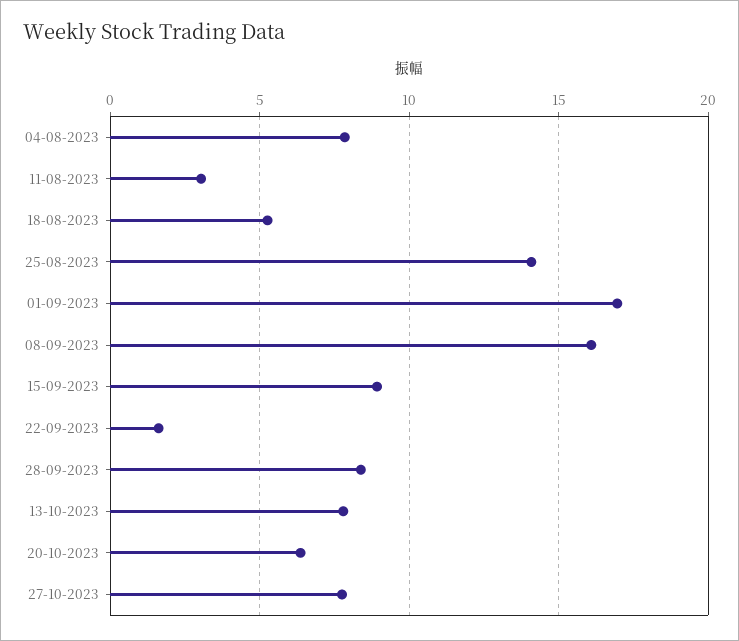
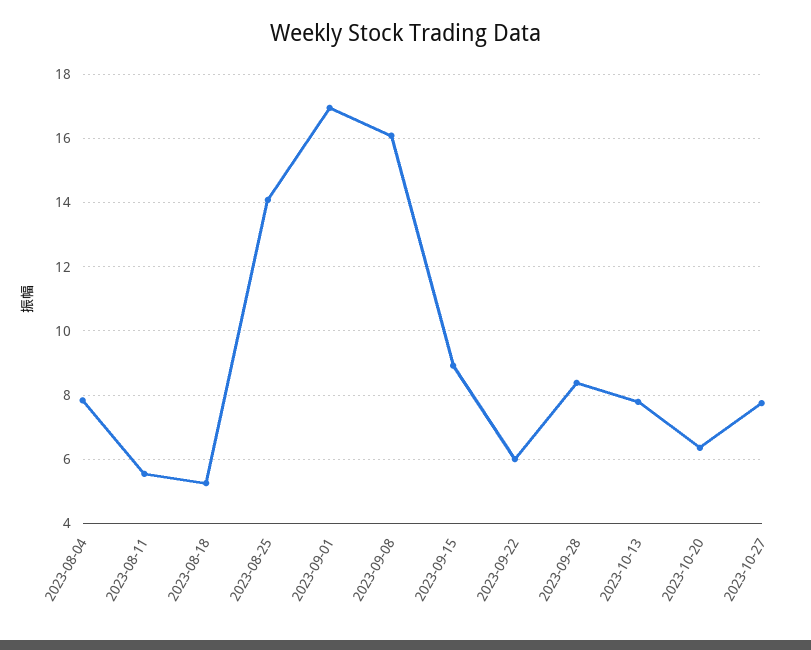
  {
    "04-08-2023": 7.8,
-   "11-08-2023": 3,
+   "11-08-2023": 5.6,
    "18-08-2023": 5.2,
    "25-08-2023": 14,
    "01-09-2023": 17,
    "08-09-2023": 16,
    "15-09-2023": 9,
-   "22-09-2023": 1.5,
+   "22-09-2023": 6,
    "28-09-2023": 8.4,
    "13-10-2023": 7.8,
    "20-10-2023": 6.4,
    "27-10-2023": 7.8
  }

